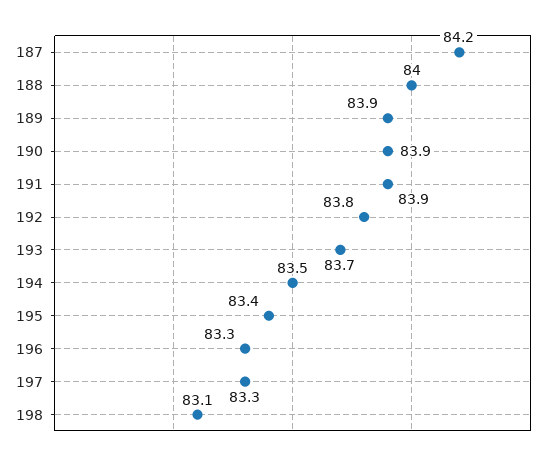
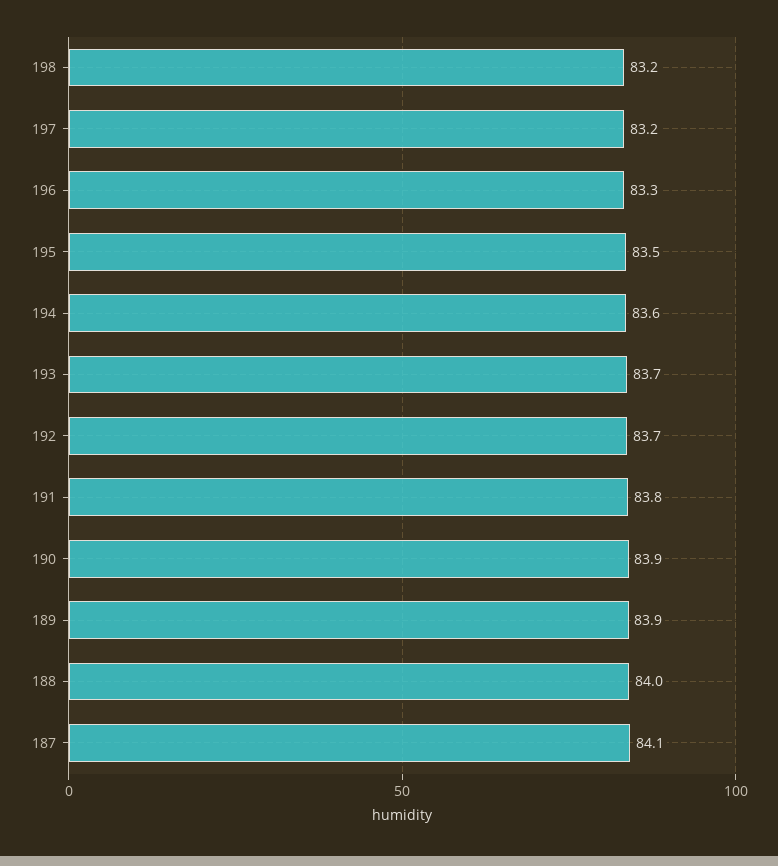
  {
-   "187": 84.2,
+   "187": 84.1,
    "188": 84,
    "189": 83.9,
    "190": 83.9,
-   "191": 83.9,
+   "191": 83.8,
-   "192": 83.8,
+   "192": 83.7,
    "193": 83.7,
-   "194": 83.5,
+   "194": 83.6,
-   "195": 83.4,
+   "195": 83.5,
    "196": 83.3,
-   "197": 83.3,
+   "197": 83.2,
-   "198": 83.1
+   "198": 83.2
  }

